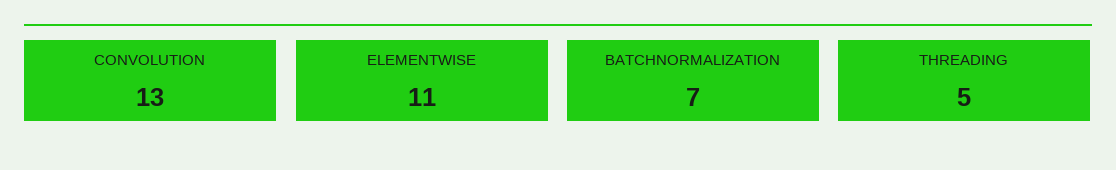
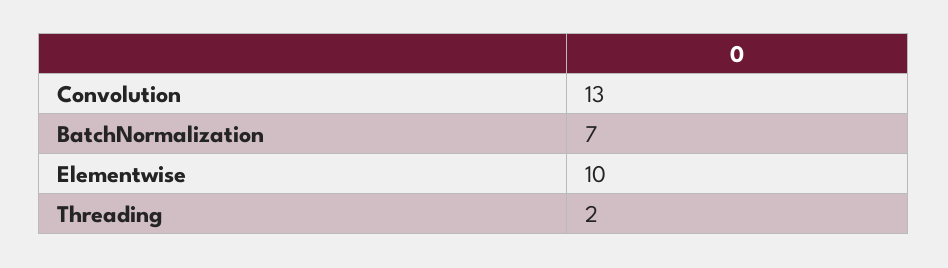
  {
    "CONVOLUTION": 13,
-   "ELEMENTWISE": 11,
+   "ELEMENTWISE": 10,
    "BATCHNORMALIZATION": 7,
-   "THREADING": 5
+   "THREADING": 2
  }

